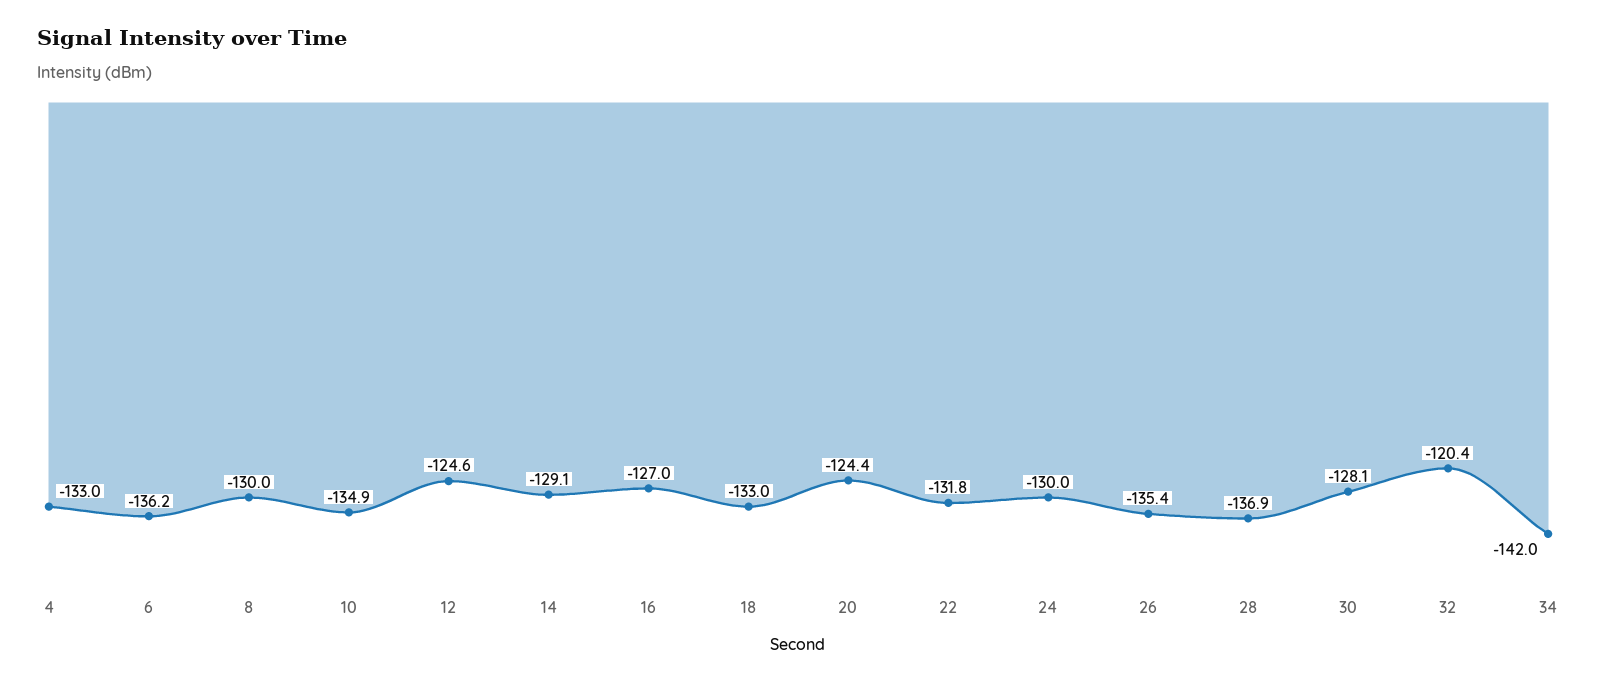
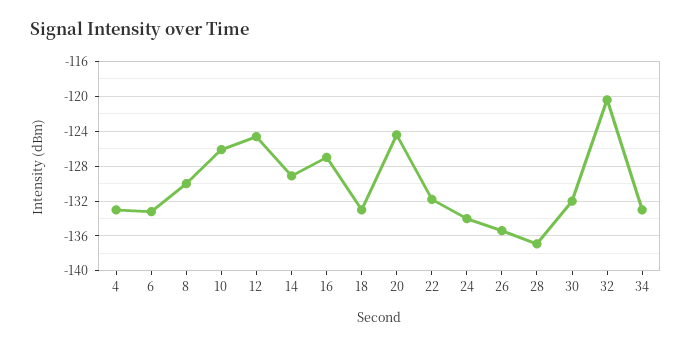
  {
    "4": -133,
-   "6": -136.2,
+   "6": -133,
    "8": -130,
-   "10": -134.9,
+   "10": -126,
    "12": -124.6,
    "14": -129.1,
    "16": -127,
    "18": -133,
    "20": -124.4,
    "22": -131.8,
-   "24": -130,
+   "24": -134,
    "26": -135.4,
    "28": -136.9,
-   "30": -128.1,
+   "30": -132,
    "32": -120.4,
-   "34": -142
+   "34": -133
  }

